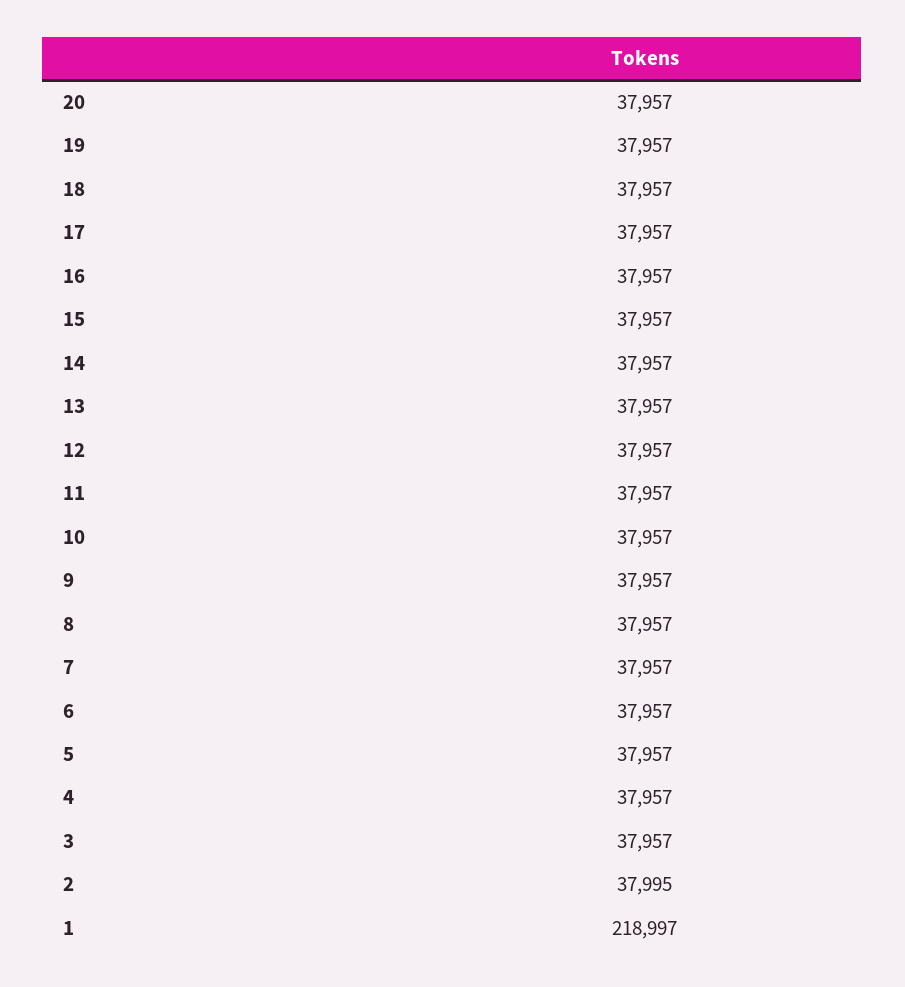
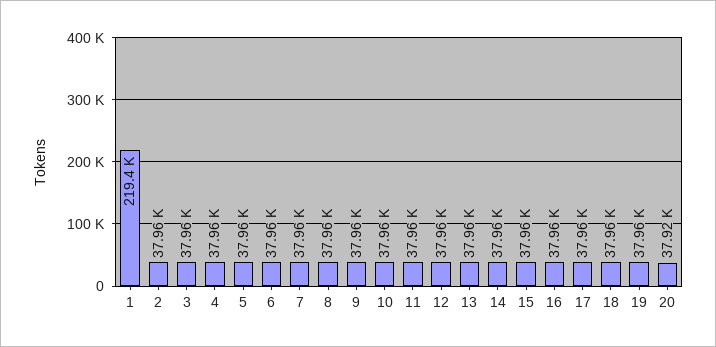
  {
-   "20": 37957,
+   "20": 37920,
    "19": 37957,
    "18": 37957,
    "17": 37957,
    "16": 37957,
    "15": 37957,
    "14": 37957,
    "13": 37957,
    "12": 37957,
    "11": 37957,
    "10": 37957,
    "9": 37957,
    "8": 37957,
    "7": 37957,
    "6": 37957,
    "5": 37957,
    "4": 37957,
    "3": 37957,
-   "2": 37995,
+   "2": 37960,
-   "1": 218997
+   "1": 219400
  }

